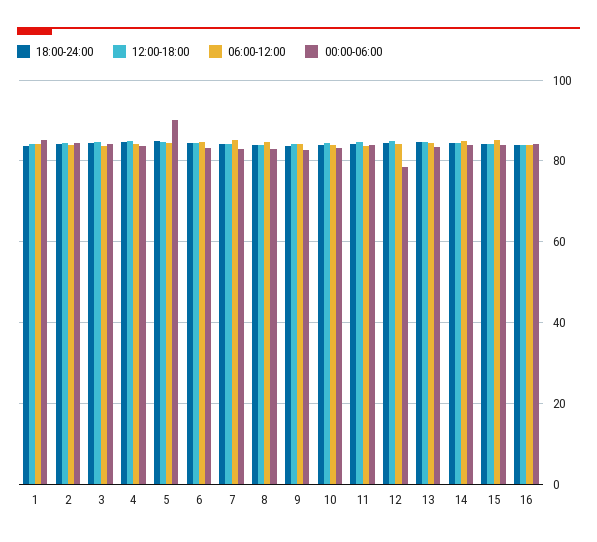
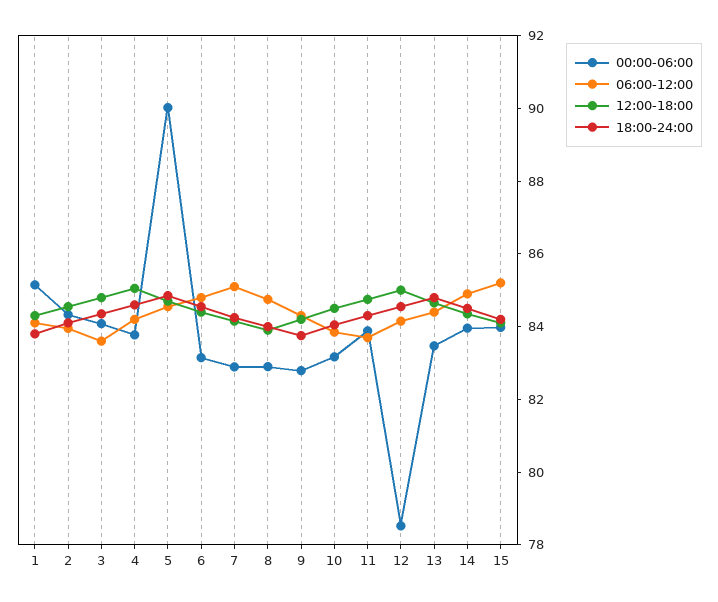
  {
    "18:00-24:00": {
      "1": 84,
      "2": 84,
      "3": 84.5,
      "4": 84.5,
      "5": 85,
      "6": 84.5,
      "7": 84.5,
      "8": 84,
      "9": 84,
      "10": 84,
      "11": 84.5,
      "12": 84.5,
      "13": 85,
      "14": 84.5,
-     "15": 84,
+     "15": 84
-     "16": 84
    },
    "12:00-18:00": {
      "1": 84.5,
      "2": 84.5,
      "3": 85,
      "4": 85,
      "5": 84.5,
      "6": 84.5,
      "7": 84,
      "8": 84,
      "9": 84,
      "10": 84.5,
      "11": 85,
      "12": 85,
      "13": 84.5,
      "14": 84.5,
-     "15": 84,
+     "15": 84
-     "16": 84
    },
    "06:00-12:00": {
      "1": 84,
      "2": 84,
      "3": 83.5,
      "4": 84,
      "5": 84.5,
      "6": 85,
      "7": 85,
      "8": 85,
      "9": 84.5,
      "10": 84,
      "11": 83.5,
      "12": 84,
      "13": 84.5,
      "14": 85,
-     "15": 85,
+     "15": 85
-     "16": 84
    },
    "00:00-06:00": {
      "1": 85,
      "2": 84.5,
      "3": 84,
      "4": 84,
      "5": 90,
      "6": 83,
      "7": 83,
      "8": 83,
      "9": 83,
      "10": 83,
      "11": 84,
      "12": 78.5,
      "13": 83.5,
      "14": 84,
-     "15": 84,
+     "15": 84
-     "16": 84
    }
  }

